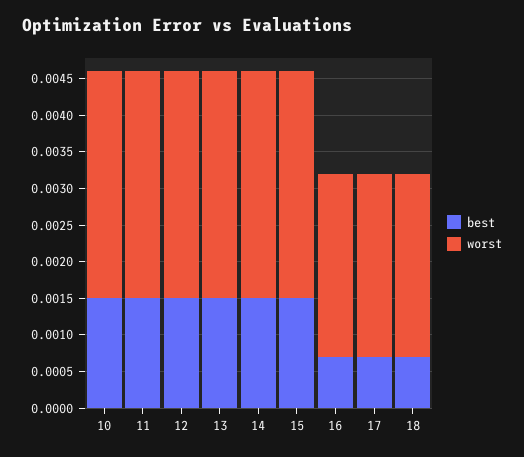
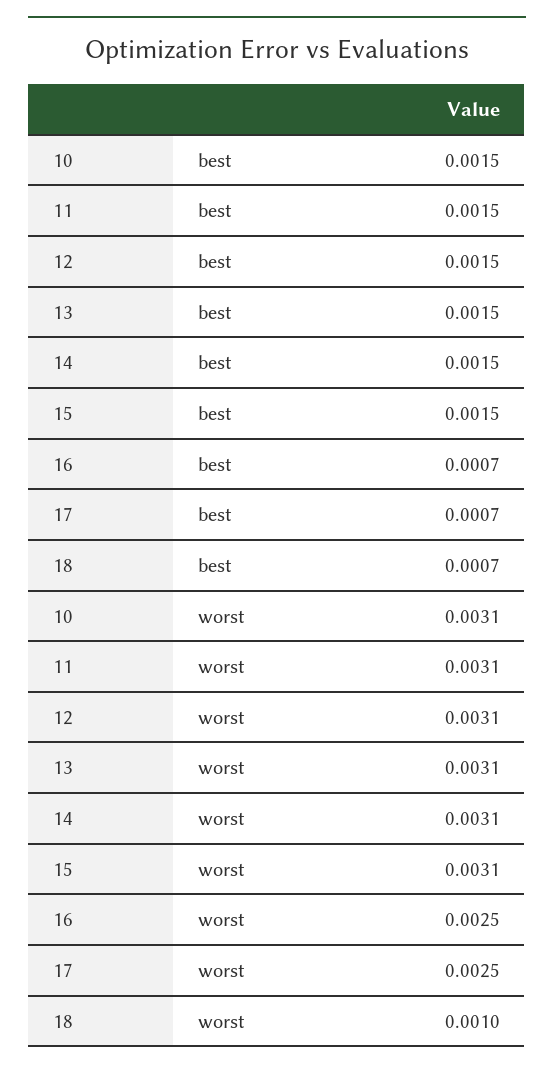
  {
    "best": {
      "10": 0.0015,
      "11": 0.0015,
      "12": 0.0015,
      "13": 0.0015,
      "14": 0.0015,
      "15": 0.0015,
      "16": 0.0007,
      "17": 0.0007,
      "18": 0.0007
    },
    "worst": {
      "10": 0.0031,
      "11": 0.0031,
      "12": 0.0031,
      "13": 0.0031,
      "14": 0.0031,
      "15": 0.0031,
      "16": 0.0025,
      "17": 0.0025,
-     "18": 0.0025
+     "18": 0.001
    }
  }

